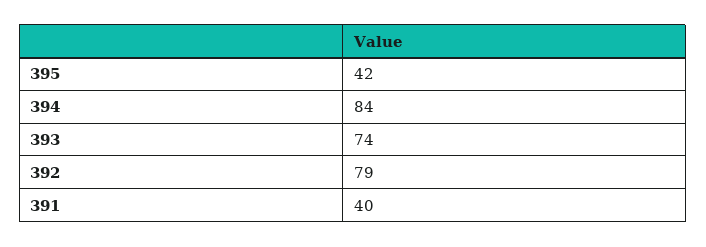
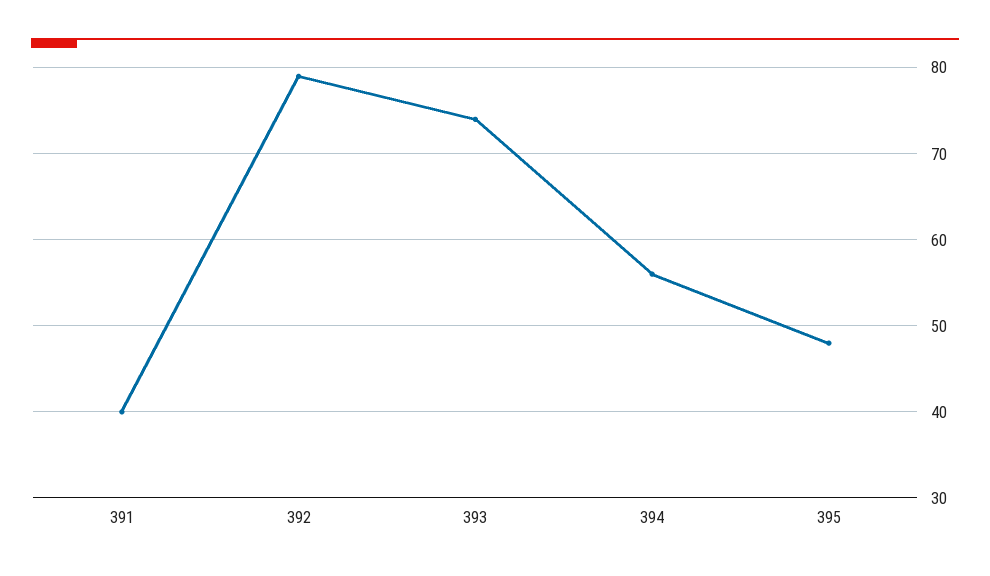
  {
-   "395": 42,
+   "395": 48,
-   "394": 84,
+   "394": 56,
    "393": 74,
    "392": 79,
    "391": 40
  }

